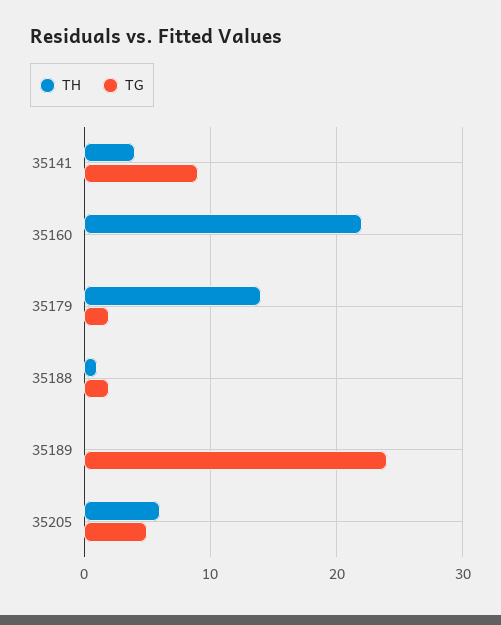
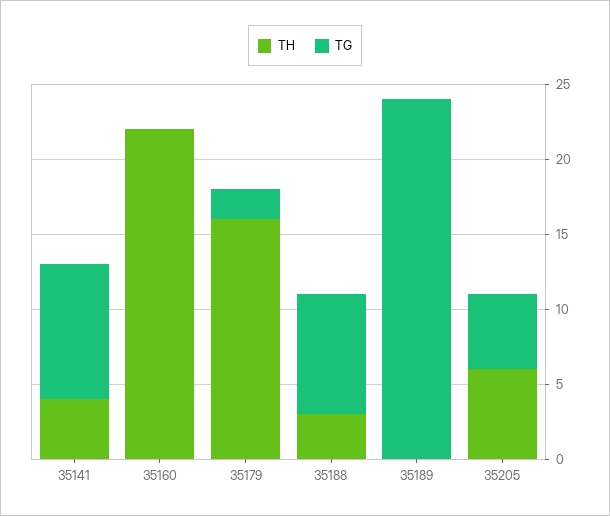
  {
    "TH": {
      "35141": 4,
      "35160": 22,
-     "35179": 14,
+     "35179": 16,
-     "35188": 1,
+     "35188": 3,
      "35189": 0,
      "35205": 6
    },
    "TG": {
      "35141": 9,
      "35160": 0,
      "35179": 2,
-     "35188": 2,
+     "35188": 8,
      "35189": 24,
      "35205": 5
    }
  }

